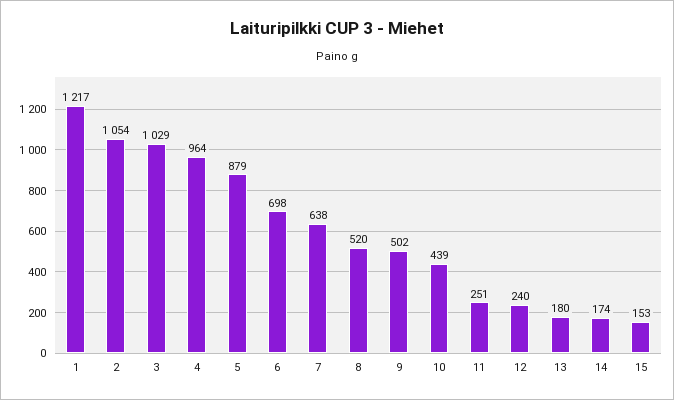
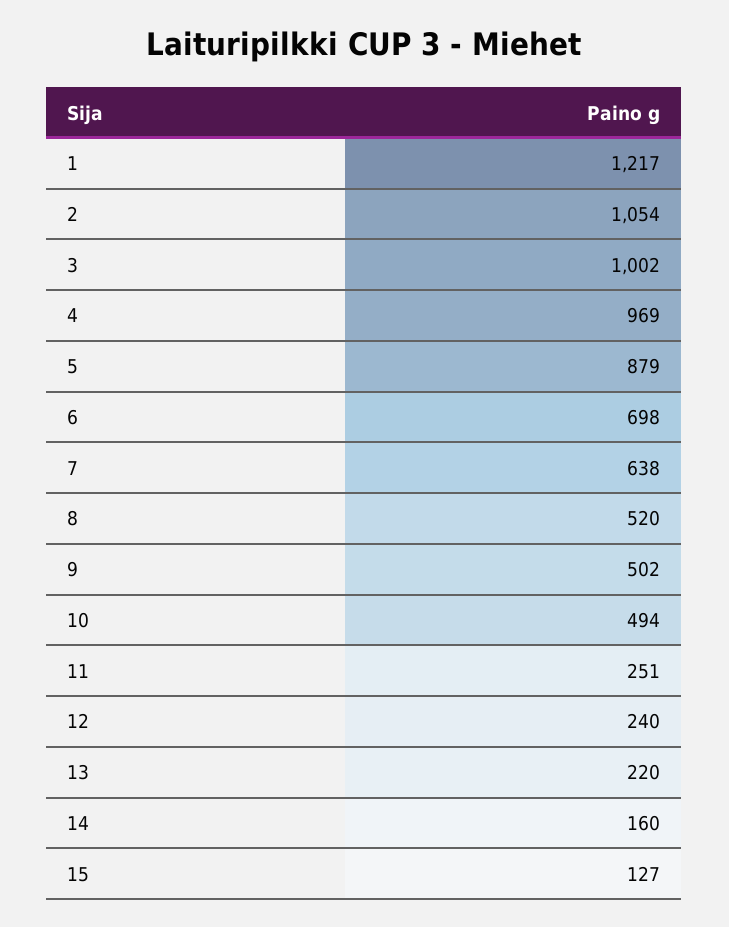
  {
    "1": 1217,
    "2": 1054,
-   "3": 1029,
+   "3": 1002,
-   "4": 964,
+   "4": 969,
    "5": 879,
    "6": 698,
    "7": 638,
    "8": 520,
    "9": 502,
-   "10": 439,
+   "10": 494,
    "11": 251,
    "12": 240,
-   "13": 180,
+   "13": 220,
-   "14": 174,
+   "14": 160,
-   "15": 153
+   "15": 127
  }

